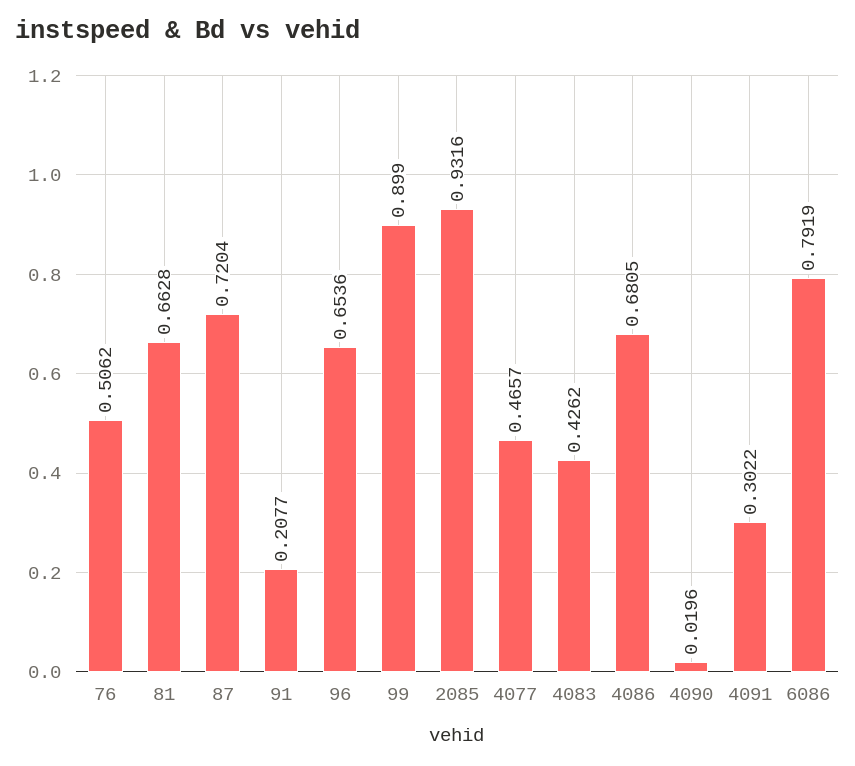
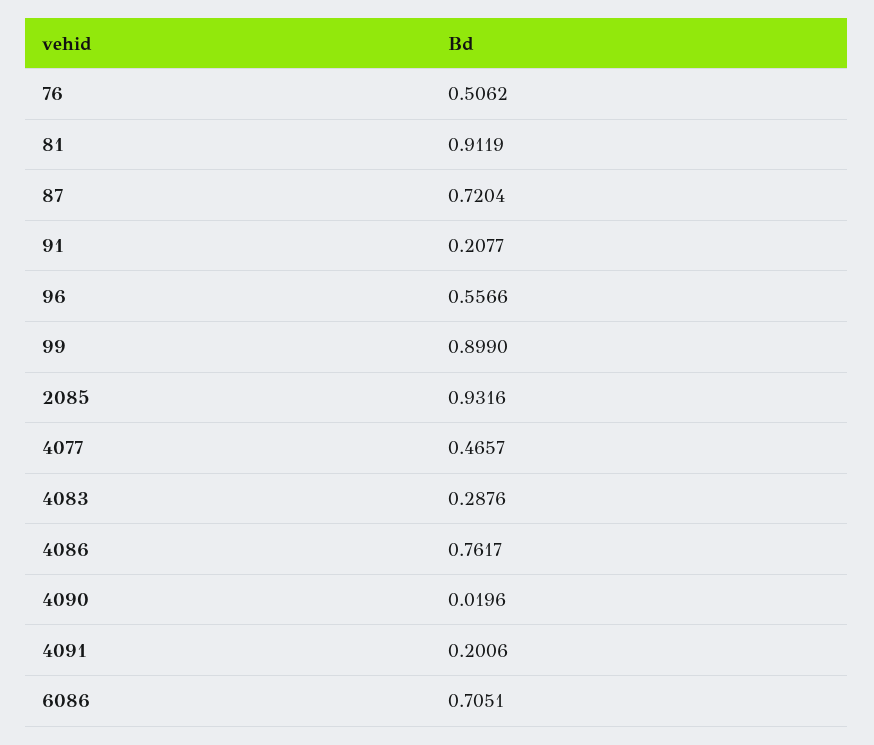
  {
    "76": 0.5062,
-   "81": 0.6628,
+   "81": 0.9119,
    "87": 0.7204,
    "91": 0.2077,
-   "96": 0.6536,
+   "96": 0.5566,
    "99": 0.899,
    "2085": 0.9316,
    "4077": 0.4657,
-   "4083": 0.4262,
+   "4083": 0.2876,
-   "4086": 0.6805,
+   "4086": 0.7617,
    "4090": 0.0196,
-   "4091": 0.3022,
+   "4091": 0.2006,
-   "6086": 0.7919
+   "6086": 0.7051
  }

